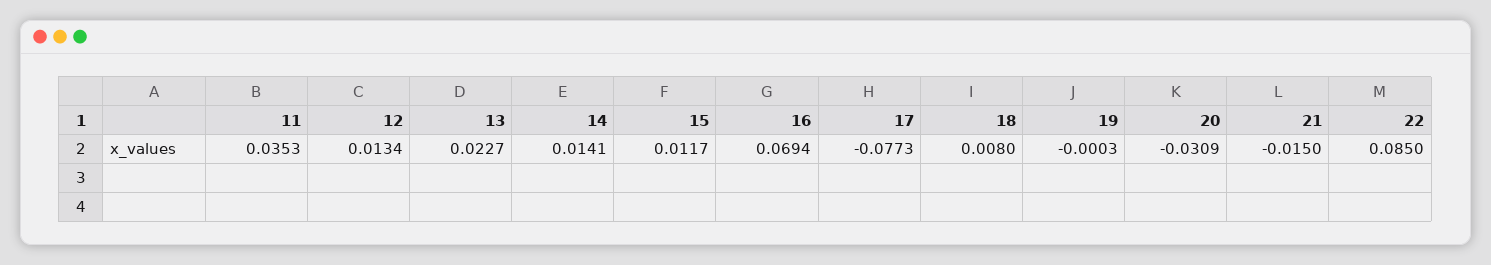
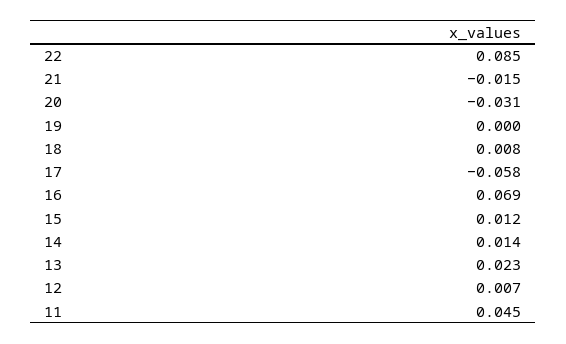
  {
-   "11": 0.0353,
+   "11": 0.045,
-   "12": 0.0134,
+   "12": 0.007,
    "13": 0.0227,
    "14": 0.0141,
    "15": 0.0117,
    "16": 0.0694,
-   "17": -0.0773,
+   "17": -0.058,
    "18": 0.008,
    "19": -0.0003,
    "20": -0.0309,
    "21": -0.015,
    "22": 0.085
  }

